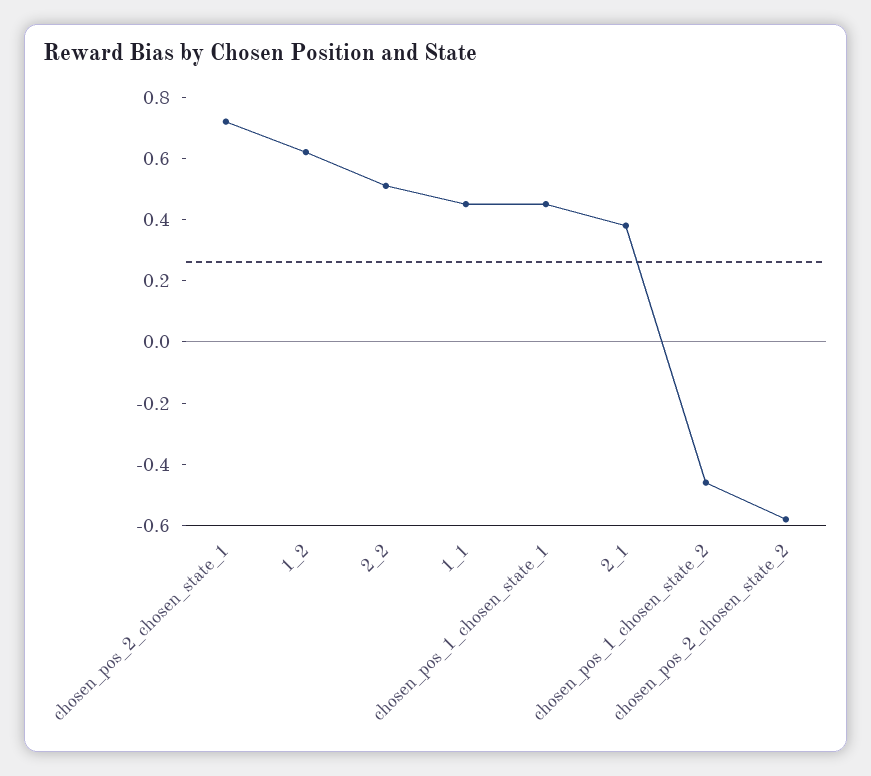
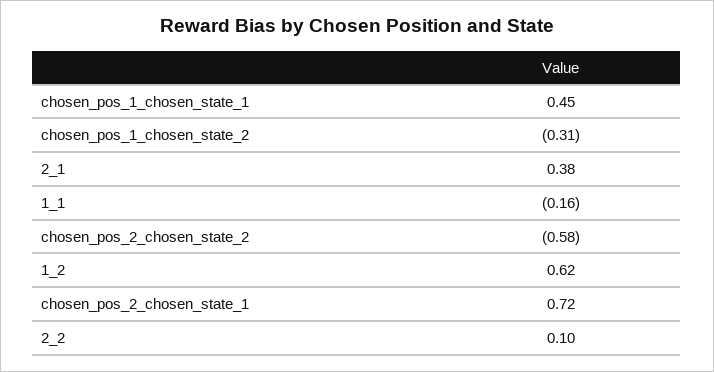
  {
    "chosen_pos_2_chosen_state_1": 0.72,
    "1_2": 0.62,
-   "2_2": 0.5,
+   "2_2": 0.1,
-   "1_1": 0.45,
+   "1_1": -0.16,
    "chosen_pos_1_chosen_state_1": 0.45,
    "2_1": 0.38,
-   "chosen_pos_1_chosen_state_2": -0.45,
+   "chosen_pos_1_chosen_state_2": -0.31,
    "chosen_pos_2_chosen_state_2": -0.58
  }

